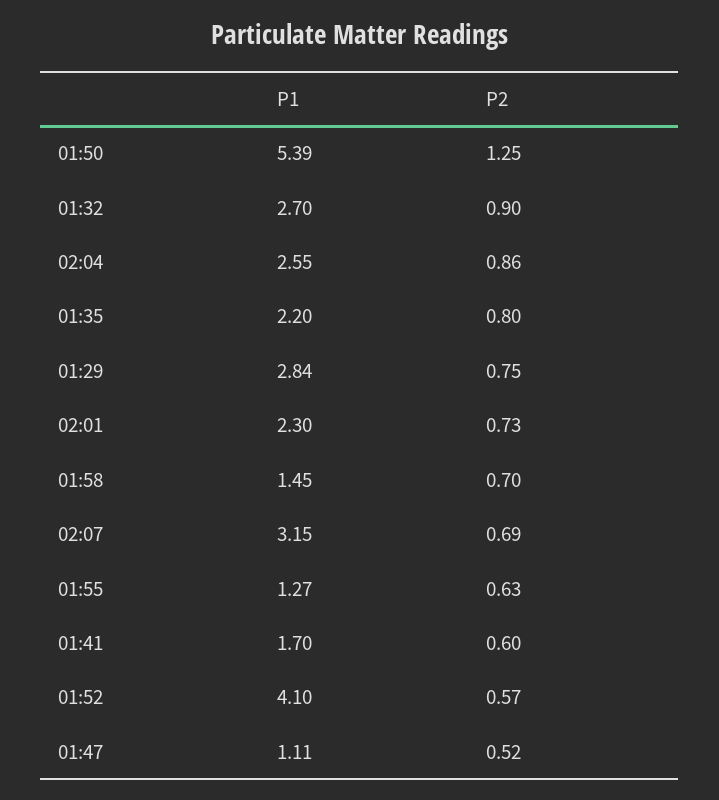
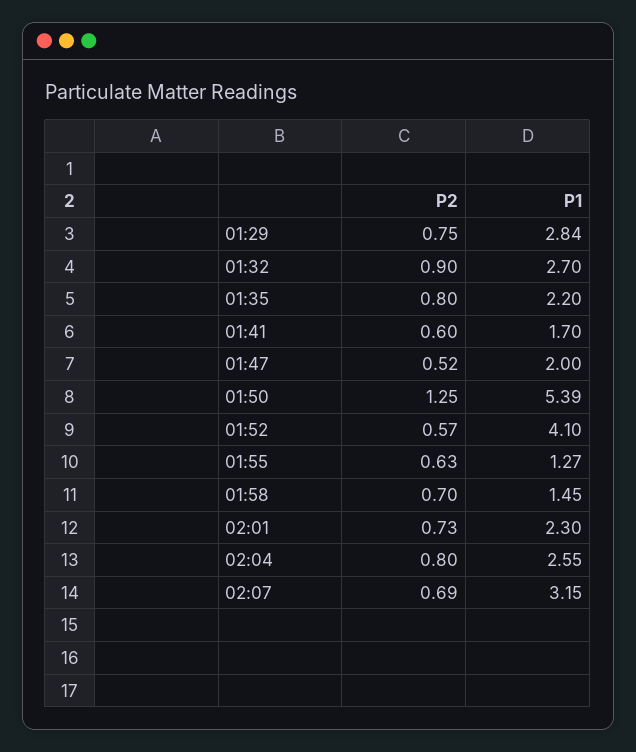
  {
    "P1": {
      "01:50": 5.39,
      "01:32": 2.7,
      "02:04": 2.55,
      "01:35": 2.2,
      "01:29": 2.84,
      "02:01": 2.3,
      "01:58": 1.45,
      "02:07": 3.15,
      "01:55": 1.27,
      "01:41": 1.7,
      "01:52": 4.1,
-     "01:47": 1.11
+     "01:47": 2
    },
    "P2": {
      "01:50": 1.25,
      "01:32": 0.9,
-     "02:04": 0.86,
+     "02:04": 0.8,
      "01:35": 0.8,
      "01:29": 0.75,
      "02:01": 0.73,
      "01:58": 0.7,
      "02:07": 0.69,
      "01:55": 0.63,
      "01:41": 0.6,
      "01:52": 0.57,
      "01:47": 0.52
    }
  }

